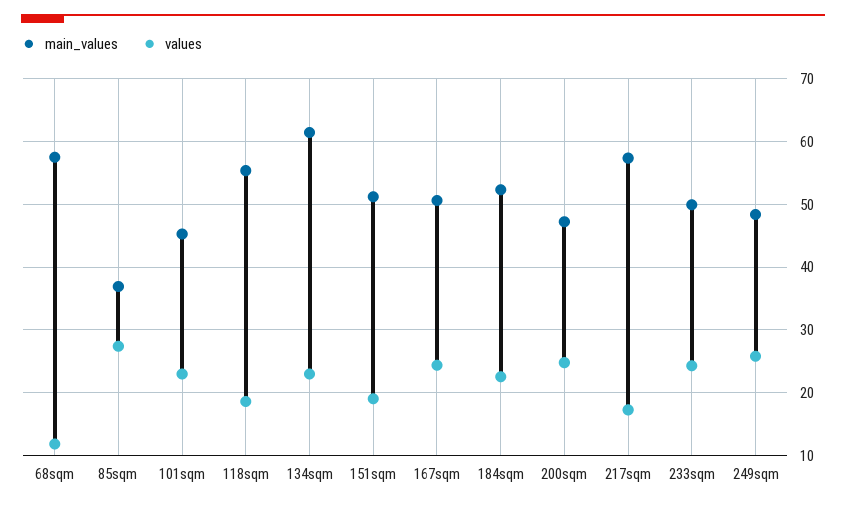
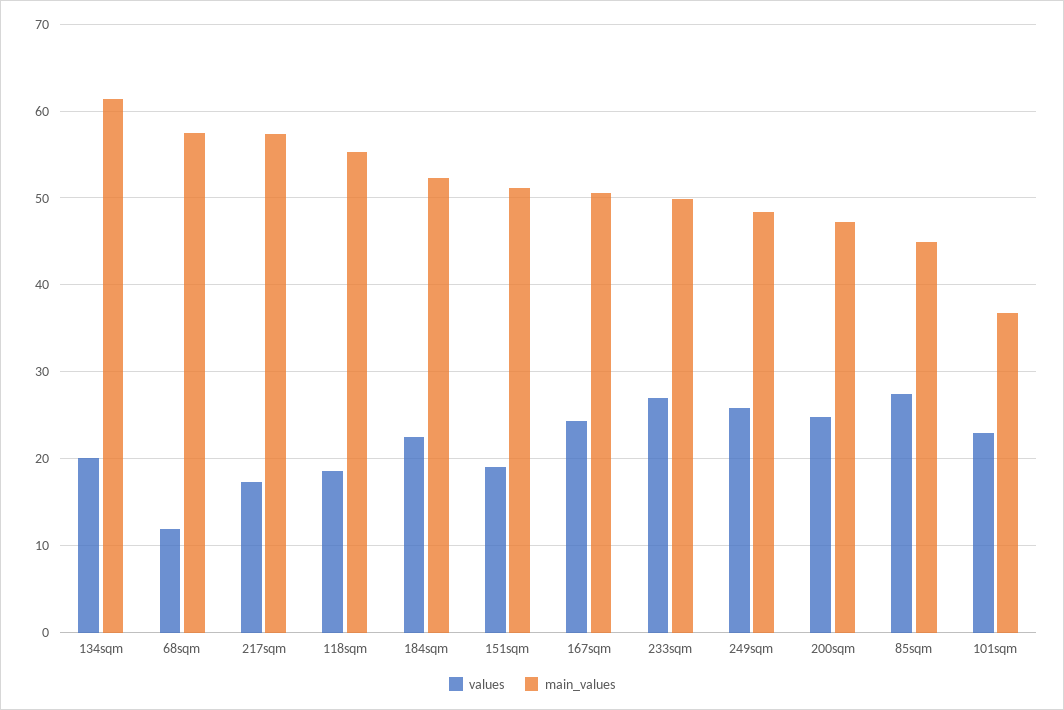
  {
    "main_values": {
      "68sqm": 57,
-     "85sqm": 37,
+     "85sqm": 45,
-     "101sqm": 45,
+     "101sqm": 37,
      "118sqm": 55,
      "134sqm": 61,
      "151sqm": 51,
      "167sqm": 51,
      "184sqm": 52,
      "200sqm": 47,
      "217sqm": 57,
      "233sqm": 50,
      "249sqm": 48
    },
    "values": {
      "68sqm": 12,
      "85sqm": 27,
      "101sqm": 23,
      "118sqm": 19,
-     "134sqm": 23,
+     "134sqm": 20,
      "151sqm": 19,
      "167sqm": 24,
      "184sqm": 23,
      "200sqm": 25,
      "217sqm": 17,
-     "233sqm": 24,
+     "233sqm": 27,
      "249sqm": 26
    }
  }

